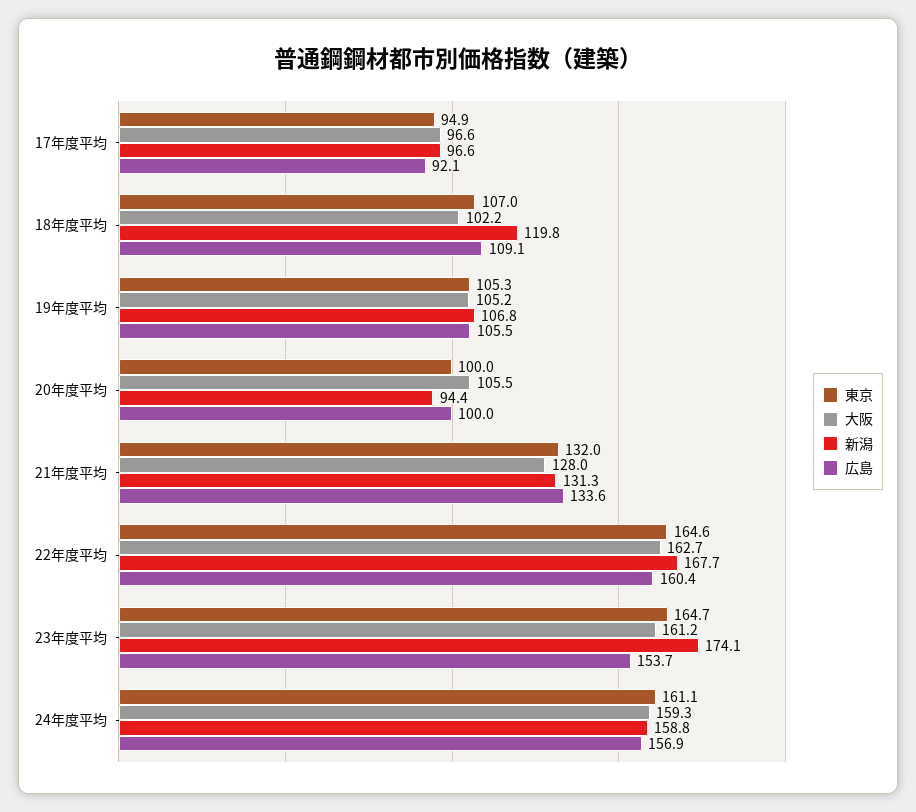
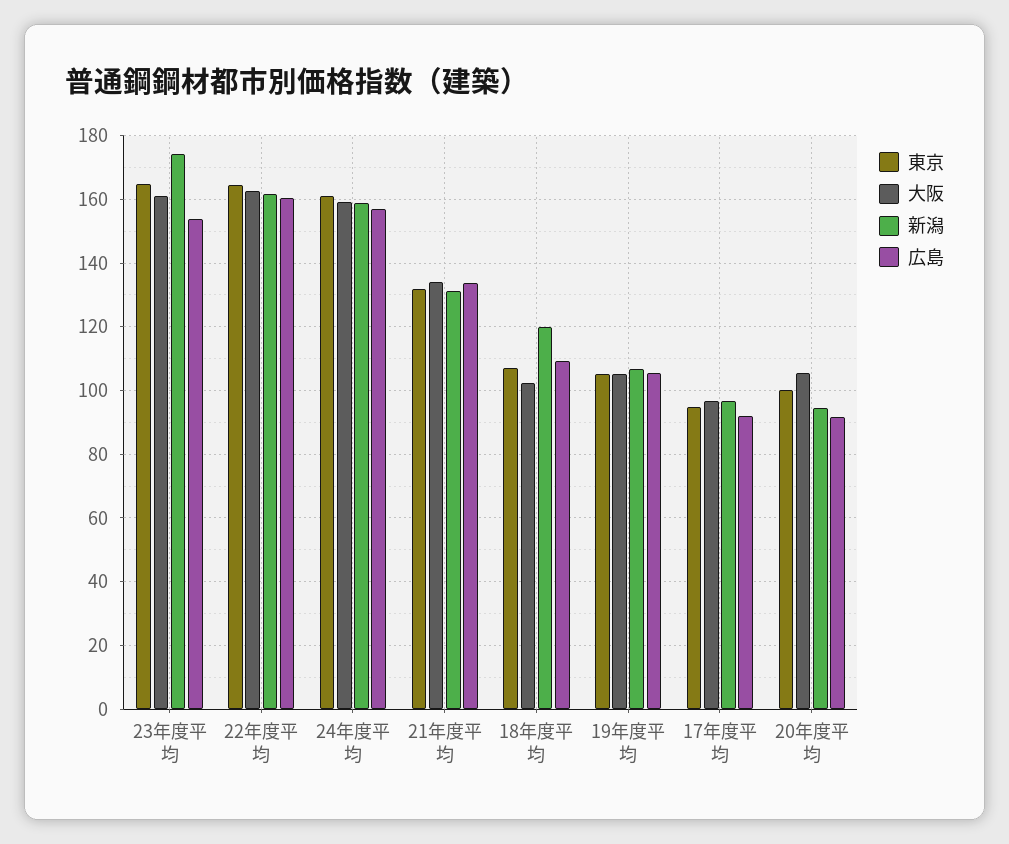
  {
    "東京": {
      "17年度平均": 94.9,
      "18年度平均": 107,
      "19年度平均": 105.3,
      "20年度平均": 100,
      "21年度平均": 132,
      "22年度平均": 164.6,
      "23年度平均": 164.7,
      "24年度平均": 161.1
    },
    "大阪": {
      "17年度平均": 96.6,
      "18年度平均": 102.2,
      "19年度平均": 105.2,
      "20年度平均": 105.5,
-     "21年度平均": 128,
+     "21年度平均": 134,
      "22年度平均": 162.7,
      "23年度平均": 161.2,
      "24年度平均": 159.3
    },
    "新潟": {
      "17年度平均": 96.6,
      "18年度平均": 119.8,
      "19年度平均": 106.8,
      "20年度平均": 94.4,
      "21年度平均": 131.3,
-     "22年度平均": 167.7,
+     "22年度平均": 162,
      "23年度平均": 174.1,
      "24年度平均": 158.8
    },
    "広島": {
      "17年度平均": 92.1,
      "18年度平均": 109.1,
      "19年度平均": 105.5,
-     "20年度平均": 100,
+     "20年度平均": 92,
      "21年度平均": 133.6,
      "22年度平均": 160.4,
      "23年度平均": 153.7,
      "24年度平均": 156.9
    }
  }

